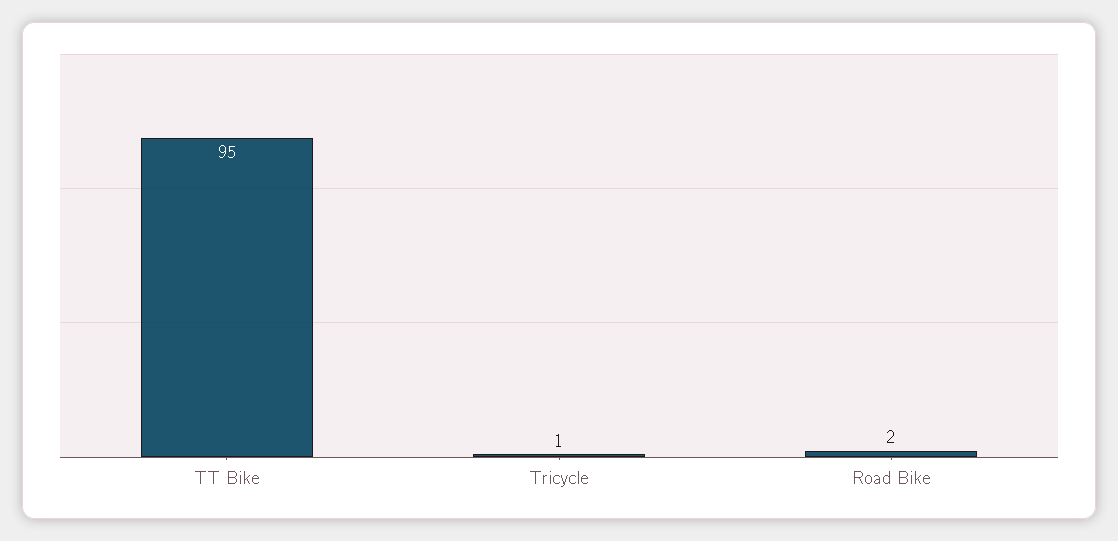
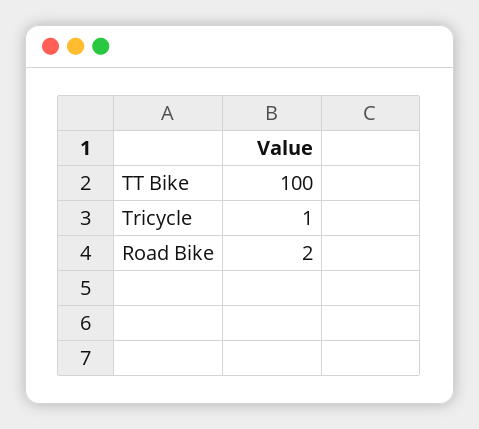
  {
-   "TT Bike": 95,
+   "TT Bike": 100,
    "Tricycle": 1,
    "Road Bike": 2
  }

